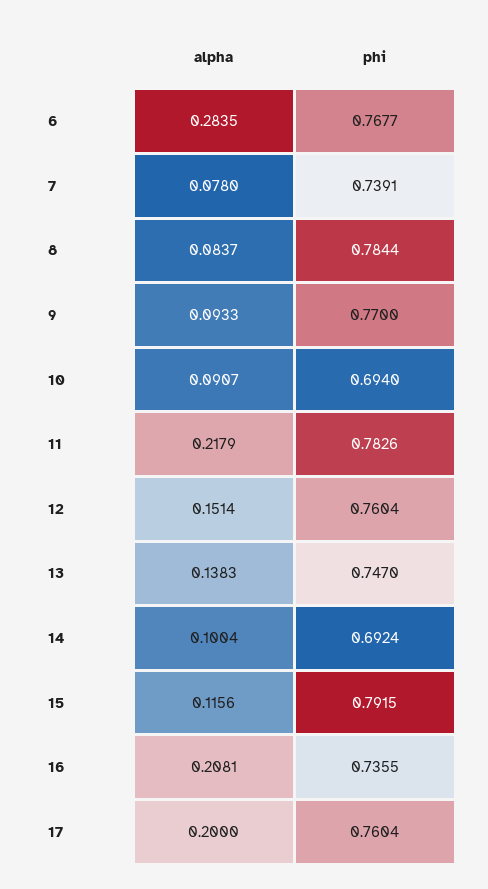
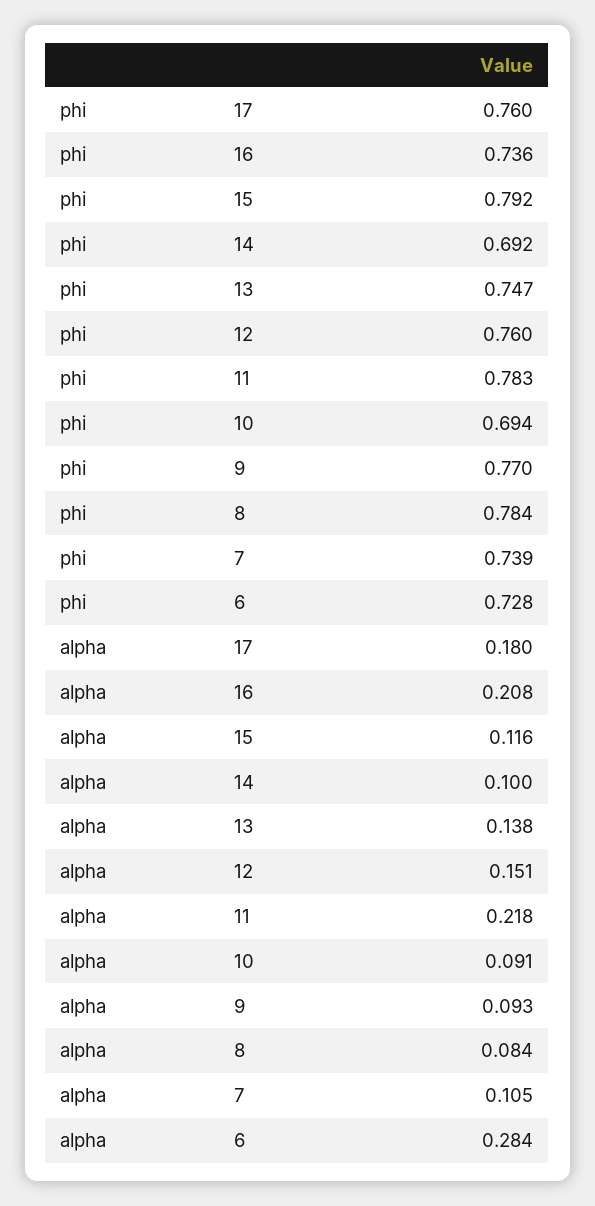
  {
    "alpha": {
      "6": 0.2835,
-     "7": 0.078,
+     "7": 0.105,
      "8": 0.0837,
      "9": 0.0933,
      "10": 0.0907,
      "11": 0.2179,
      "12": 0.1514,
      "13": 0.1383,
      "14": 0.1004,
      "15": 0.1156,
      "16": 0.2081,
-     "17": 0.2
+     "17": 0.18
    },
    "phi": {
-     "6": 0.7677,
+     "6": 0.728,
      "7": 0.7391,
      "8": 0.7844,
      "9": 0.77,
      "10": 0.694,
      "11": 0.7826,
      "12": 0.7604,
      "13": 0.747,
      "14": 0.6924,
      "15": 0.7915,
      "16": 0.7355,
      "17": 0.7604
    }
  }

